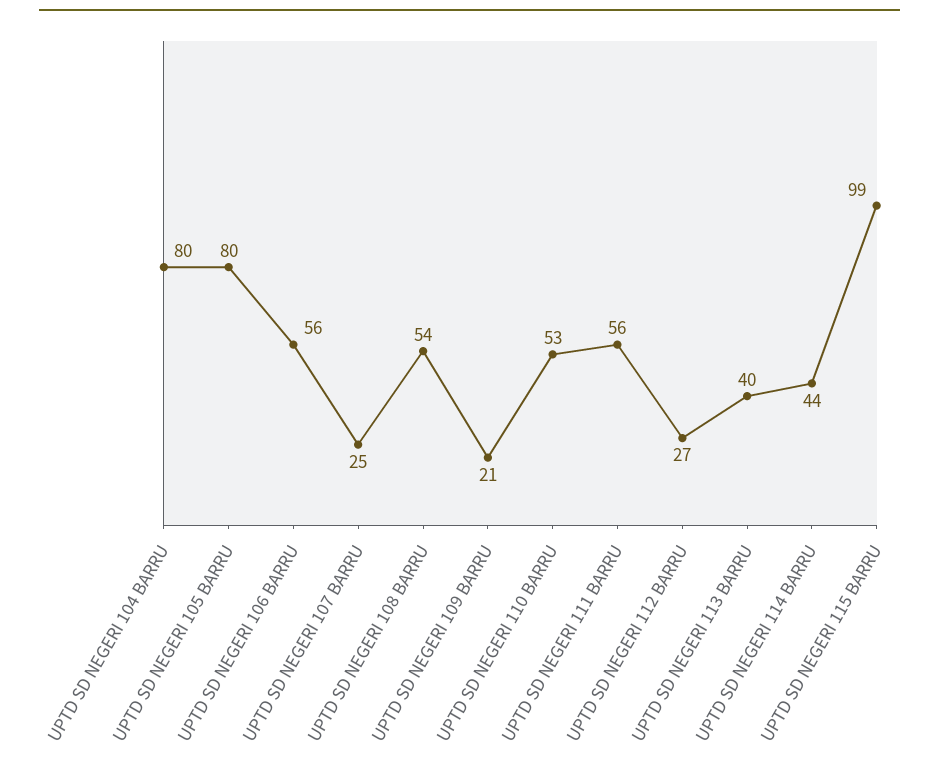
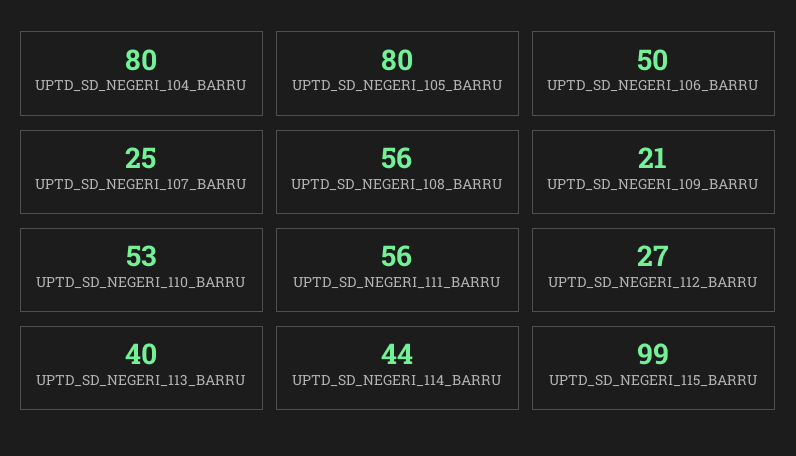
  {
    "UPTD SD NEGERI 104 BARRU": 80,
    "UPTD SD NEGERI 105 BARRU": 80,
-   "UPTD SD NEGERI 106 BARRU": 56,
+   "UPTD SD NEGERI 106 BARRU": 50,
    "UPTD SD NEGERI 107 BARRU": 25,
-   "UPTD SD NEGERI 108 BARRU": 54,
+   "UPTD SD NEGERI 108 BARRU": 56,
    "UPTD SD NEGERI 109 BARRU": 21,
    "UPTD SD NEGERI 110 BARRU": 53,
    "UPTD SD NEGERI 111 BARRU": 56,
    "UPTD SD NEGERI 112 BARRU": 27,
    "UPTD SD NEGERI 113 BARRU": 40,
    "UPTD SD NEGERI 114 BARRU": 44,
    "UPTD SD NEGERI 115 BARRU": 99
  }

